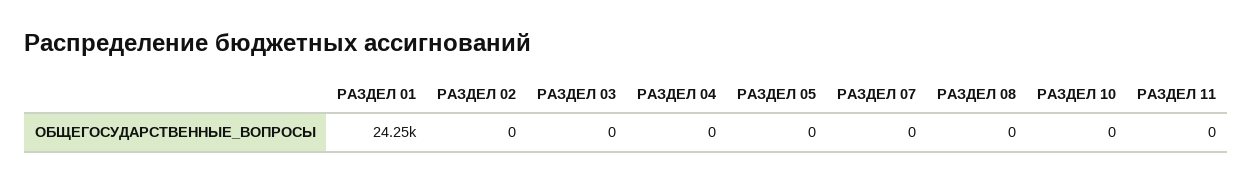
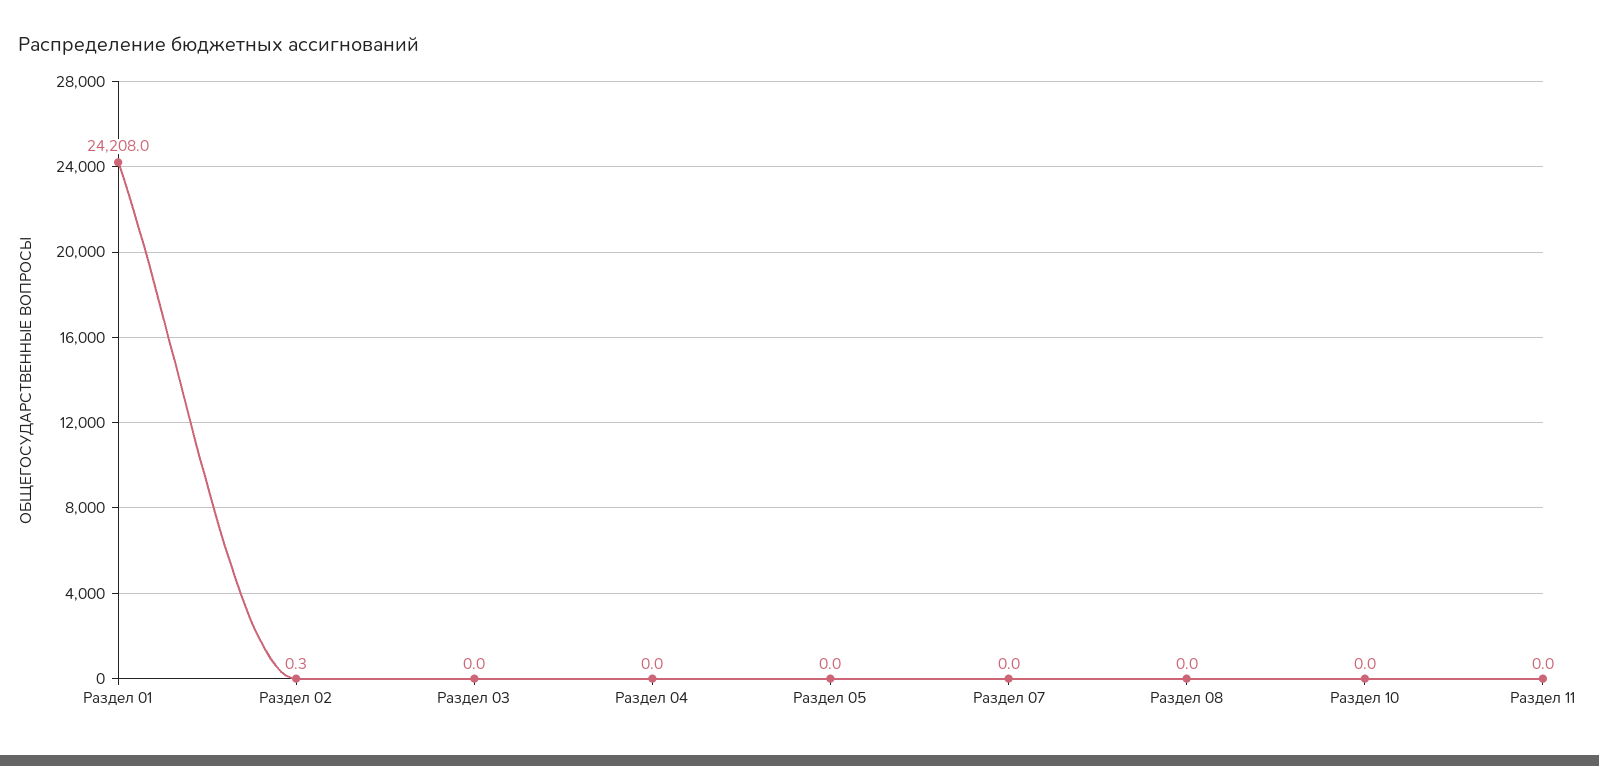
  {
-   "РАЗДЕЛ 01": 24250,
+   "РАЗДЕЛ 01": 24208,
-   "РАЗДЕЛ 02": 0,
+   "РАЗДЕЛ 02": 0.3,
    "РАЗДЕЛ 03": 0,
    "РАЗДЕЛ 04": 0,
    "РАЗДЕЛ 05": 0,
    "РАЗДЕЛ 07": 0,
    "РАЗДЕЛ 08": 0,
    "РАЗДЕЛ 10": 0,
    "РАЗДЕЛ 11": 0
  }

